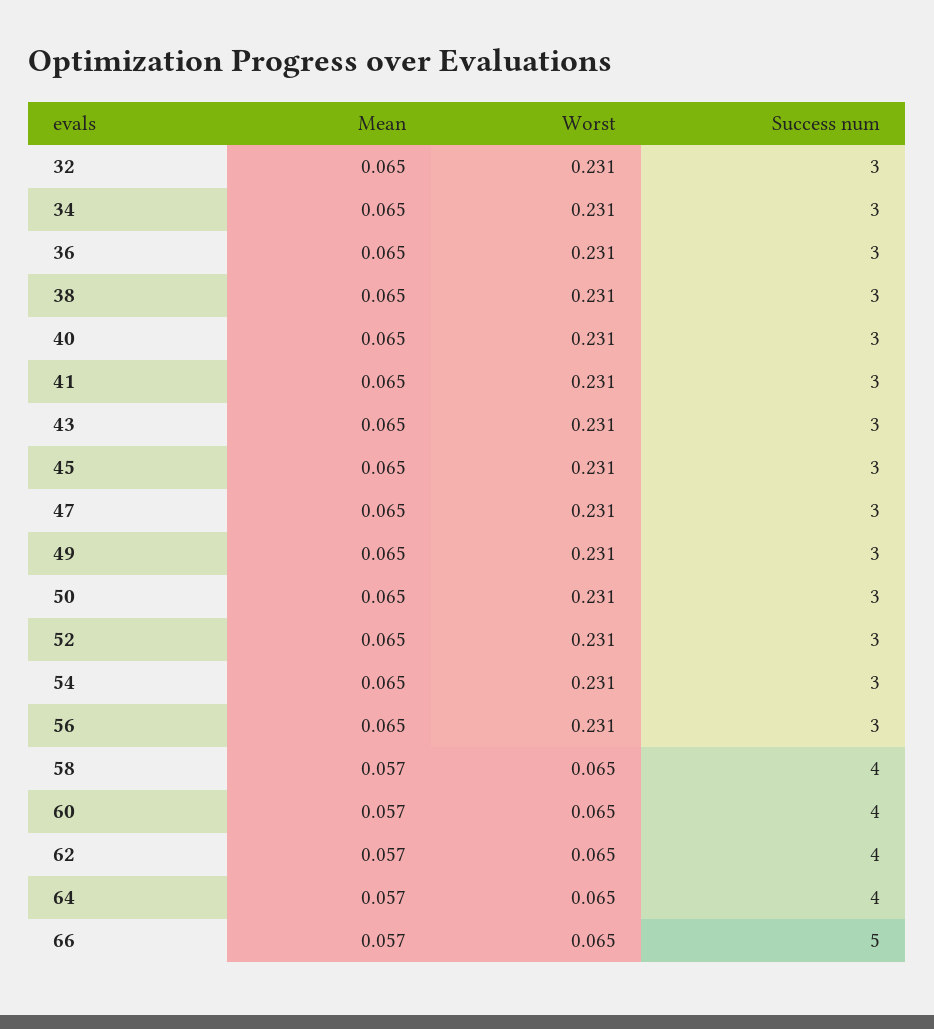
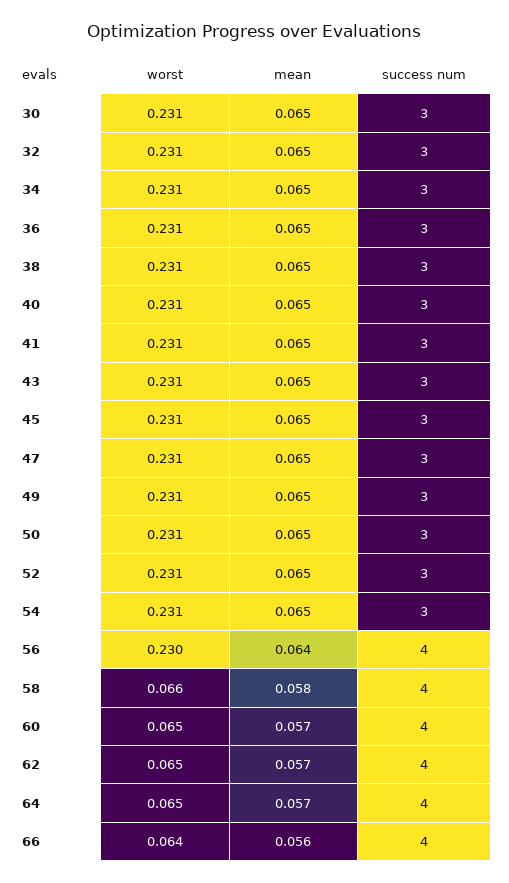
  {
    "Mean": {
      "32": 0.065,
      "34": 0.065,
      "36": 0.065,
      "38": 0.065,
      "40": 0.065,
      "41": 0.065,
      "43": 0.065,
      "45": 0.065,
      "47": 0.065,
      "49": 0.065,
      "50": 0.065,
      "52": 0.065,
      "54": 0.065,
-     "56": 0.065,
+     "56": 0.064,
-     "58": 0.057,
+     "58": 0.058,
      "60": 0.057,
      "62": 0.057,
      "64": 0.057,
-     "66": 0.057
+     "66": 0.056,
+     "30": 0.065
    },
    "Worst": {
      "32": 0.231,
      "34": 0.231,
      "36": 0.231,
      "38": 0.231,
      "40": 0.231,
      "41": 0.231,
      "43": 0.231,
      "45": 0.231,
      "47": 0.231,
      "49": 0.231,
      "50": 0.231,
      "52": 0.231,
      "54": 0.231,
-     "56": 0.231,
+     "56": 0.23,
-     "58": 0.065,
+     "58": 0.066,
      "60": 0.065,
      "62": 0.065,
      "64": 0.065,
-     "66": 0.065
+     "66": 0.064,
+     "30": 0.231
    },
    "Success num": {
      "32": 3,
      "34": 3,
      "36": 3,
      "38": 3,
      "40": 3,
      "41": 3,
      "43": 3,
      "45": 3,
      "47": 3,
      "49": 3,
      "50": 3,
      "52": 3,
      "54": 3,
-     "56": 3,
+     "56": 4,
      "58": 4,
      "60": 4,
      "62": 4,
      "64": 4,
-     "66": 5
+     "66": 4,
+     "30": 3
    }
  }

